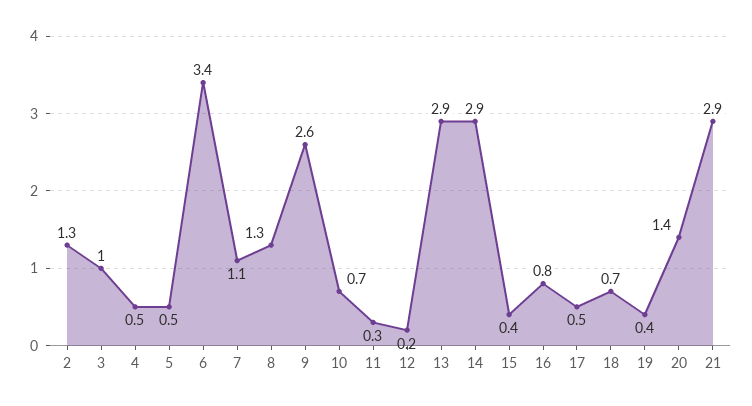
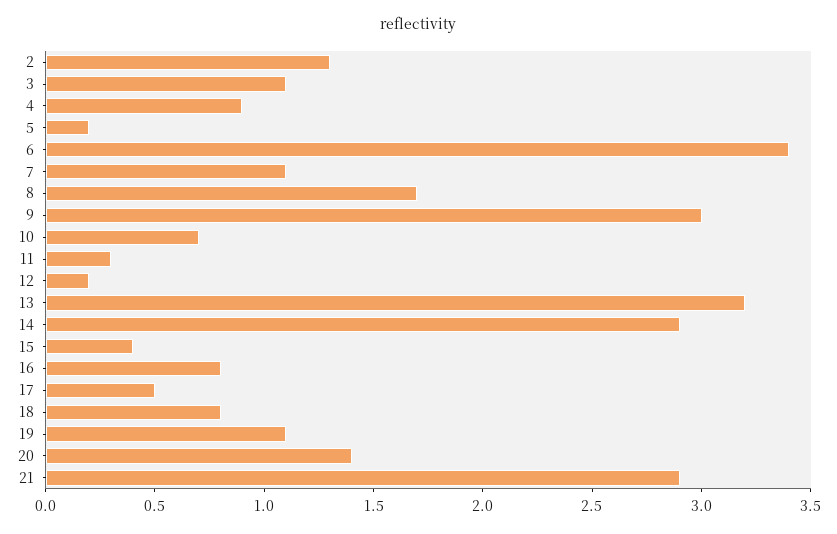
  {
    "2": 1.3,
-   "3": 1,
+   "3": 1.1,
-   "4": 0.5,
+   "4": 0.9,
-   "5": 0.5,
+   "5": 0.2,
    "6": 3.4,
    "7": 1.1,
-   "8": 1.3,
+   "8": 1.7,
-   "9": 2.6,
+   "9": 3,
    "10": 0.7,
    "11": 0.3,
    "12": 0.2,
-   "13": 2.9,
+   "13": 3.2,
    "14": 2.9,
    "15": 0.4,
    "16": 0.8,
    "17": 0.5,
-   "18": 0.7,
+   "18": 0.8,
-   "19": 0.4,
+   "19": 1.1,
    "20": 1.4,
    "21": 2.9
  }

